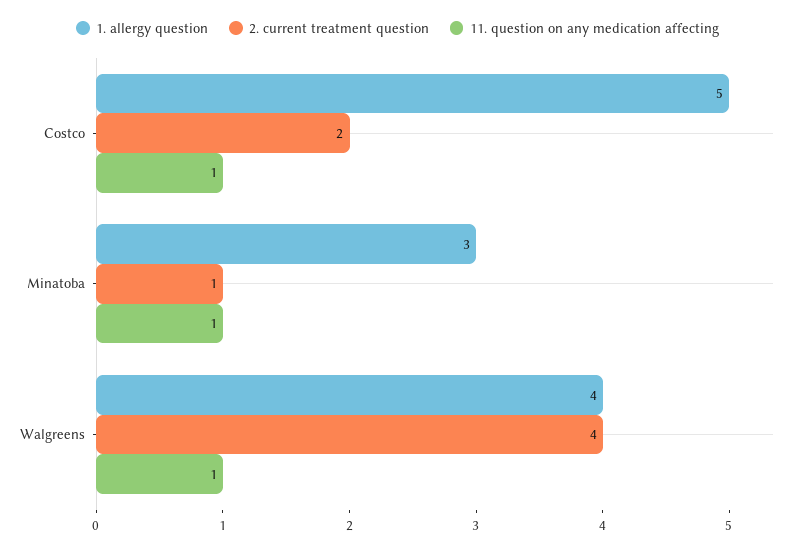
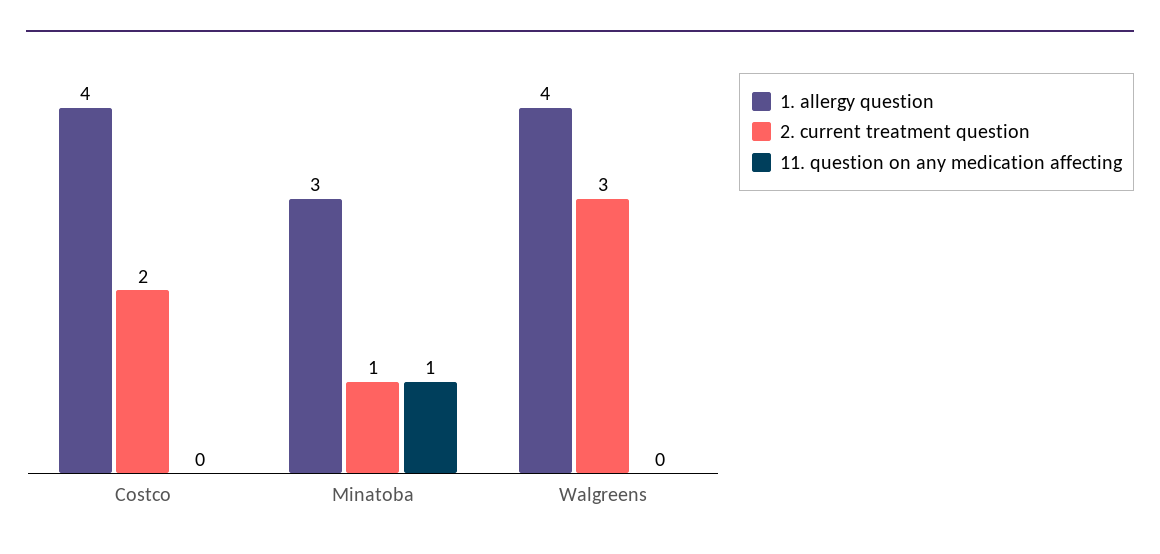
  {
    "1. allergy question": {
-     "Costco": 5,
+     "Costco": 4,
      "Minatoba": 3,
      "Walgreens": 4
    },
    "2. current treatment question": {
      "Costco": 2,
      "Minatoba": 1,
-     "Walgreens": 4
+     "Walgreens": 3
    },
    "11. question on any medication affecting": {
-     "Costco": 1,
+     "Costco": 0,
      "Minatoba": 1,
-     "Walgreens": 1
+     "Walgreens": 0
    }
  }

